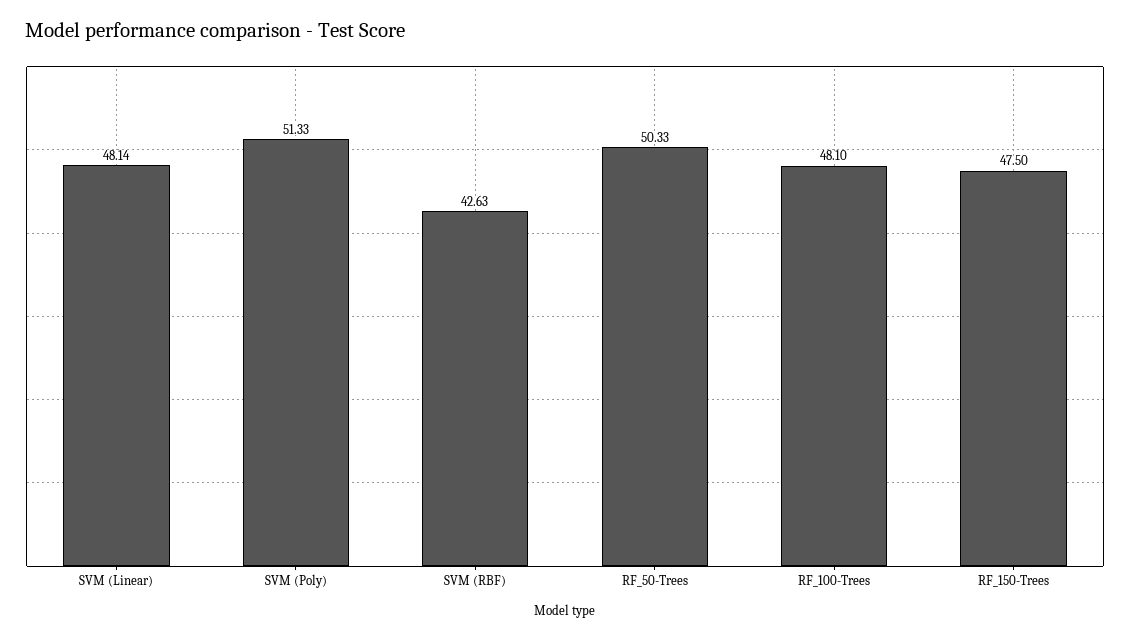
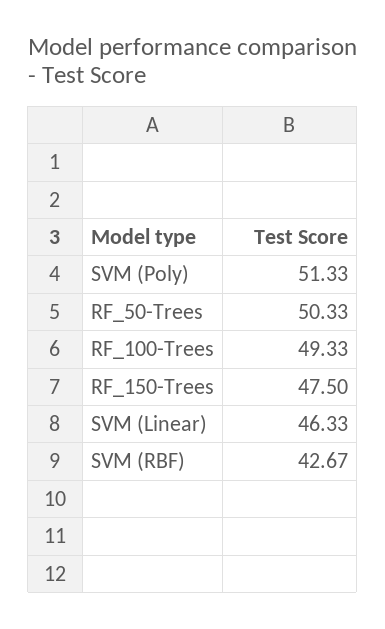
  {
-   "SVM (Linear)": 48.14,
+   "SVM (Linear)": 46.33,
    "SVM (Poly)": 51.33,
-   "SVM (RBF)": 42.63,
+   "SVM (RBF)": 42.67,
    "RF_50-Trees": 50.33,
-   "RF_100-Trees": 48.1,
+   "RF_100-Trees": 49.33,
    "RF_150-Trees": 47.5
  }

